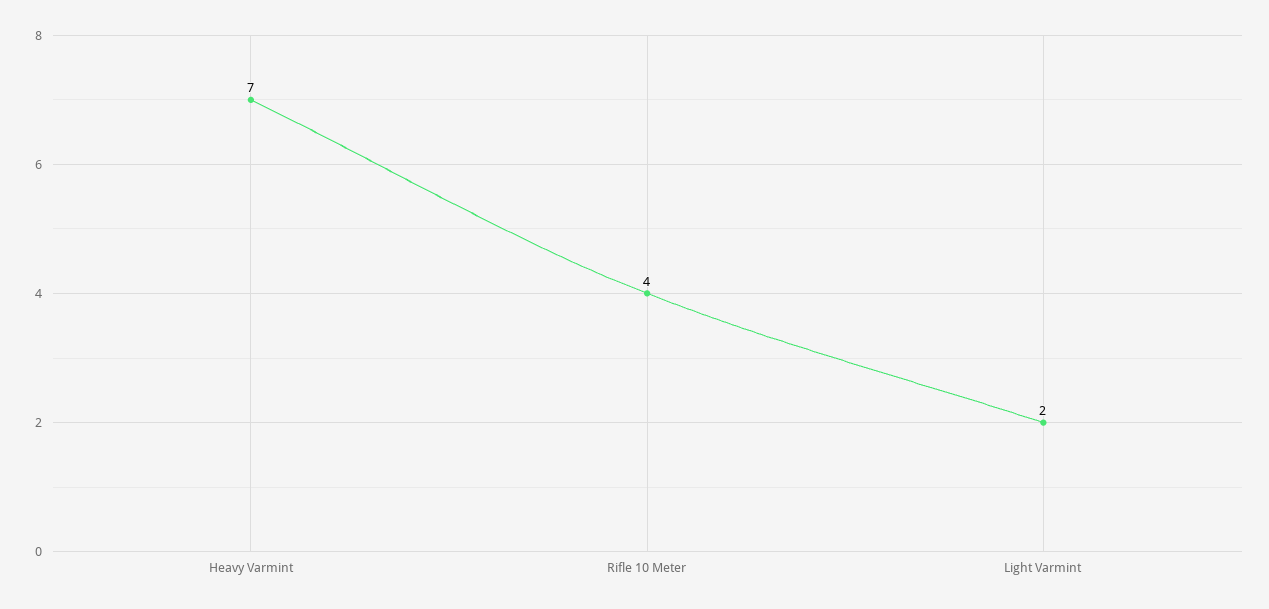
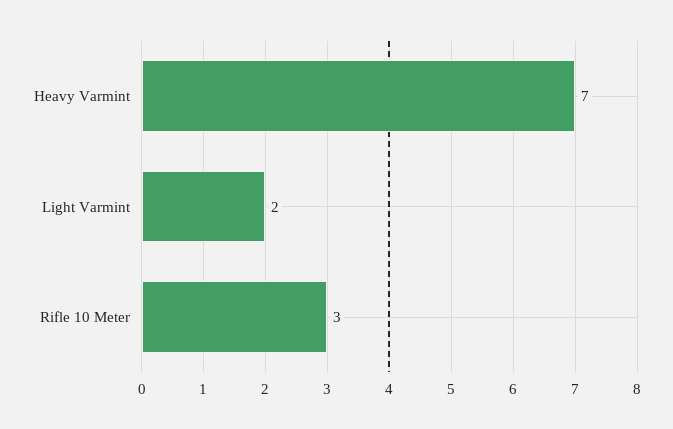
  {
    "Heavy Varmint": 7,
-   "Rifle 10 Meter": 4,
+   "Rifle 10 Meter": 3,
    "Light Varmint": 2
  }

